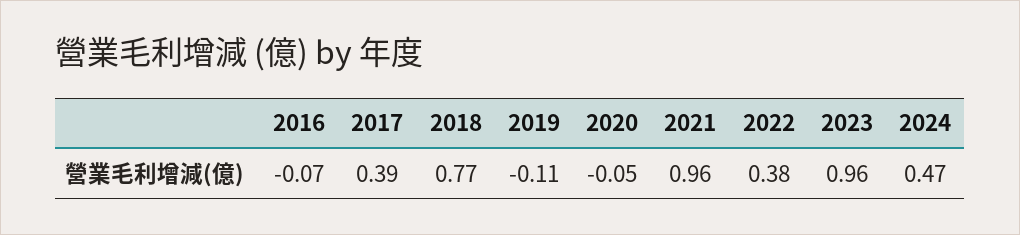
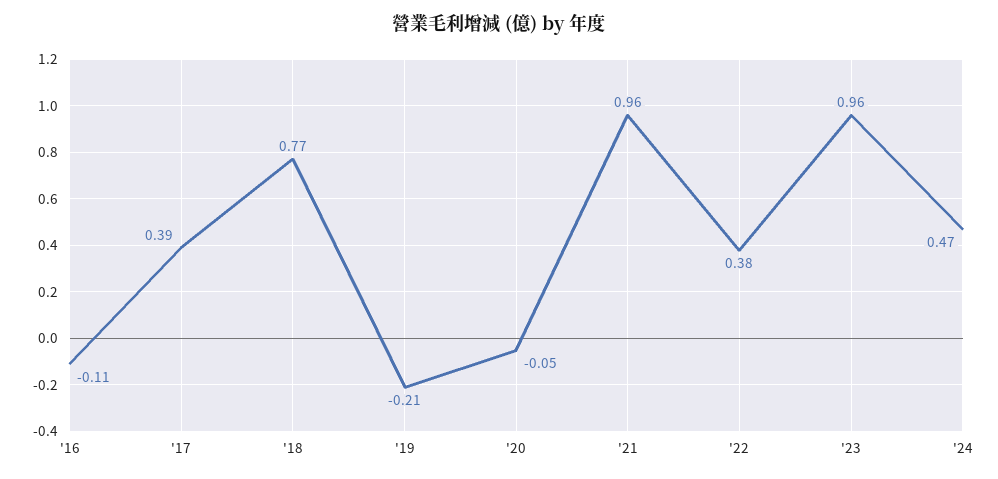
  {
-   "2016": -0.07,
+   "2016": -0.11,
    "2017": 0.39,
    "2018": 0.77,
-   "2019": -0.11,
+   "2019": -0.21,
    "2020": -0.05,
    "2021": 0.96,
    "2022": 0.38,
    "2023": 0.96,
    "2024": 0.47
  }

